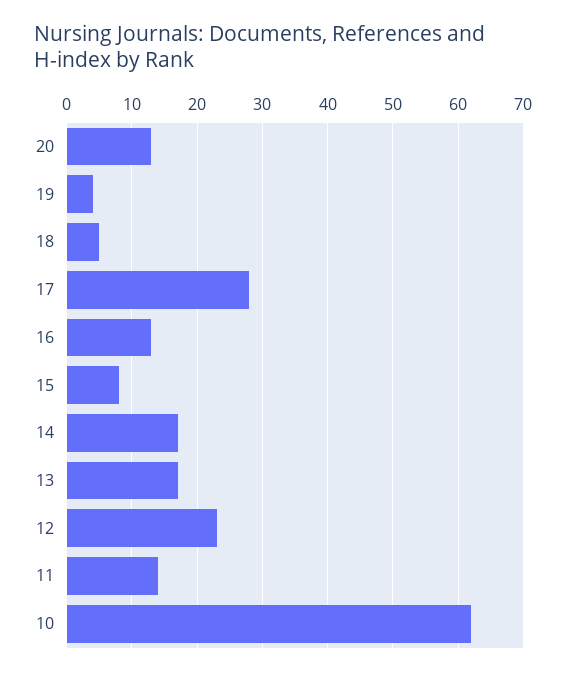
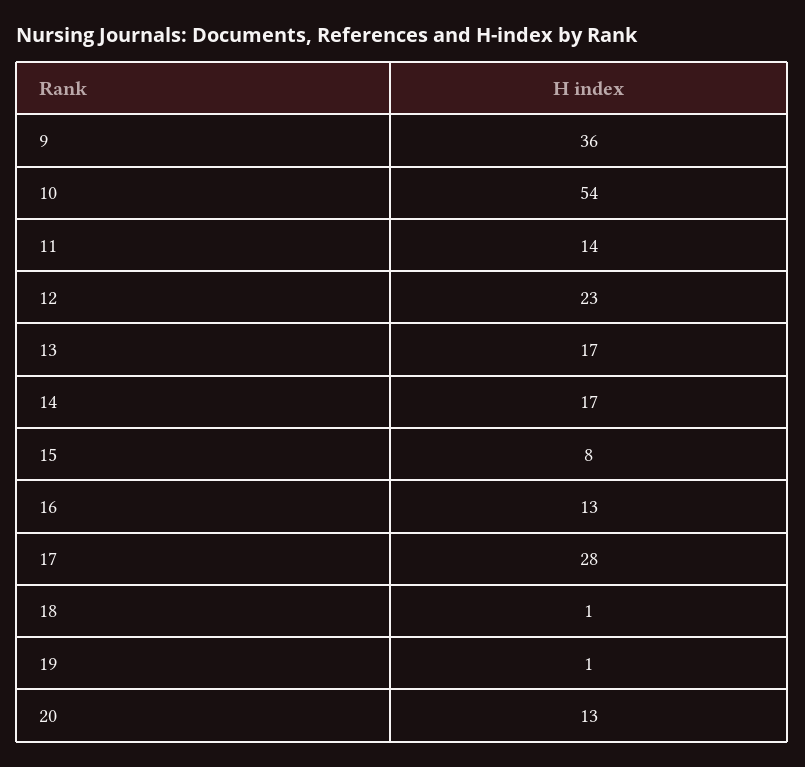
  {
    "20": 13,
-   "19": 4,
+   "19": 1,
-   "18": 5,
+   "18": 1,
    "17": 28,
    "16": 13,
    "15": 8,
    "14": 17,
    "13": 17,
    "12": 23,
    "11": 14,
-   "10": 62
+   "10": 54,
+   "9": 36
  }

